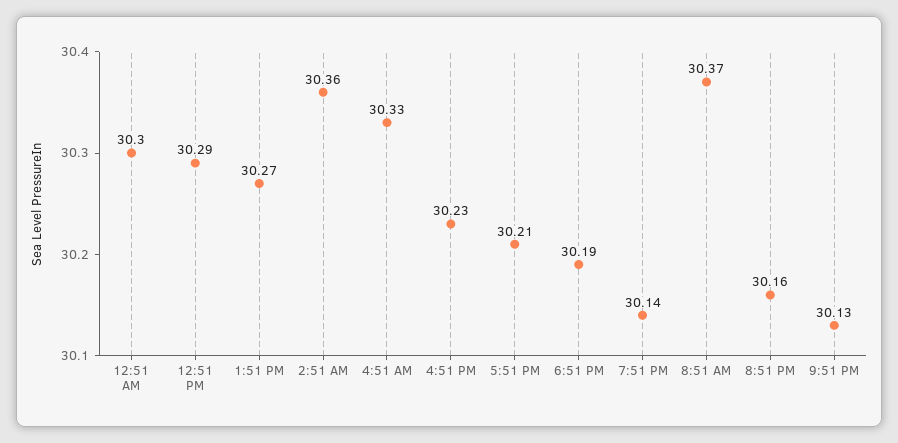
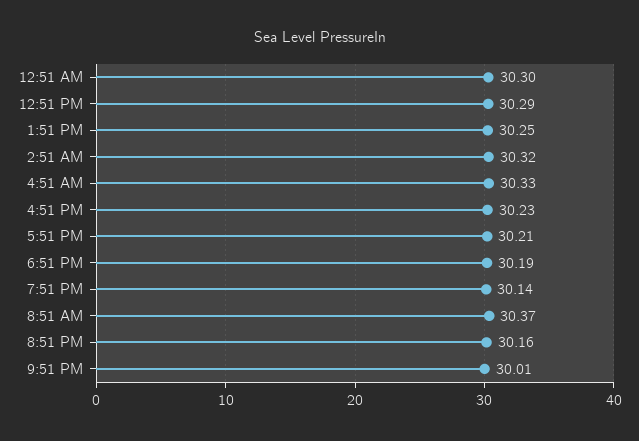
  {
    "12:51 AM": 30.3,
    "12:51 PM": 30.29,
-   "1:51 PM": 30.27,
+   "1:51 PM": 30.25,
-   "2:51 AM": 30.36,
+   "2:51 AM": 30.32,
    "4:51 AM": 30.33,
    "4:51 PM": 30.23,
    "5:51 PM": 30.21,
    "6:51 PM": 30.19,
    "7:51 PM": 30.14,
    "8:51 AM": 30.37,
    "8:51 PM": 30.16,
-   "9:51 PM": 30.13
+   "9:51 PM": 30.01
  }

